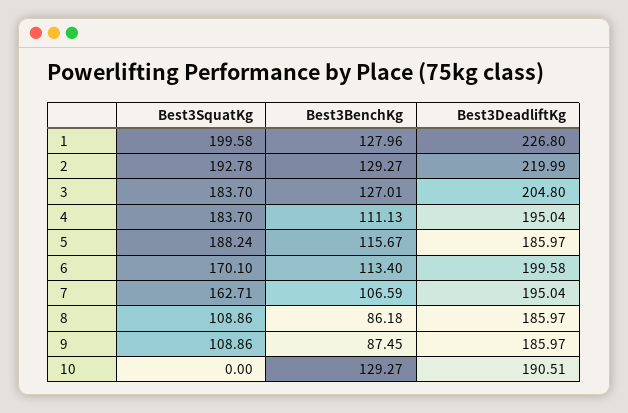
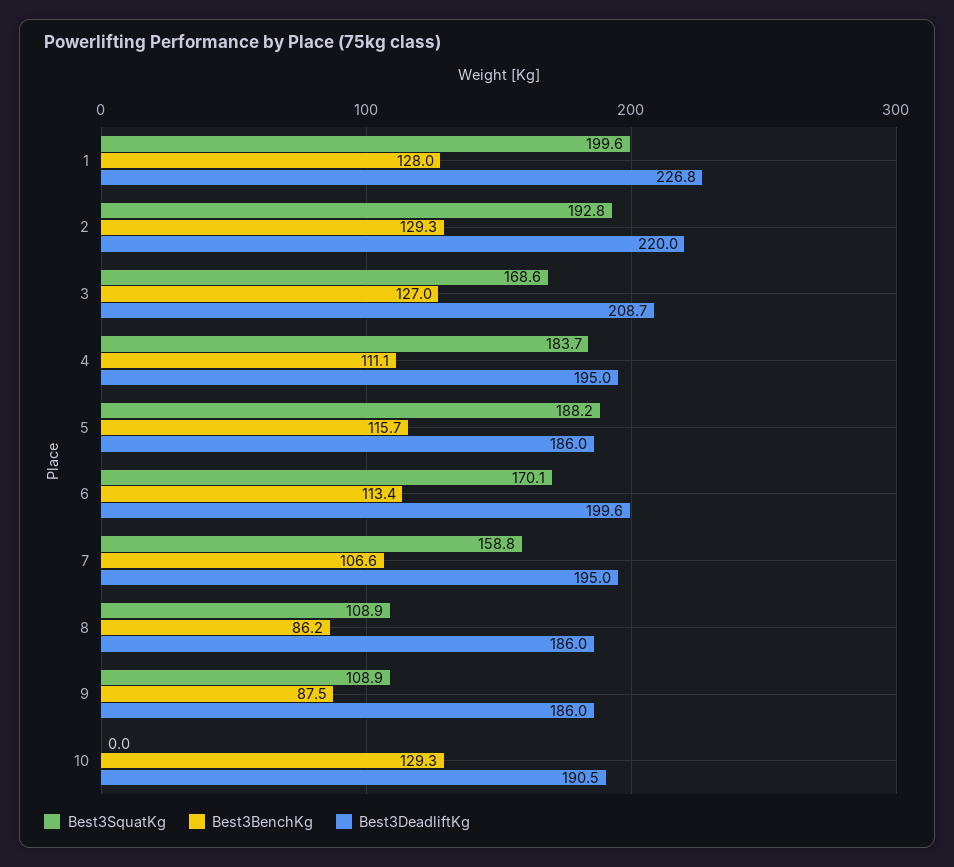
  {
    "Best3SquatKg": {
      "1": 199.58,
      "2": 192.78,
-     "3": 183.7,
+     "3": 168.6,
      "4": 183.7,
      "5": 188.24,
      "6": 170.1,
-     "7": 162.71,
+     "7": 158.8,
      "8": 108.86,
      "9": 108.86,
      "10": 0
    },
    "Best3BenchKg": {
      "1": 127.96,
      "2": 129.27,
      "3": 127.01,
      "4": 111.13,
      "5": 115.67,
      "6": 113.4,
      "7": 106.59,
      "8": 86.18,
      "9": 87.45,
      "10": 129.27
    },
    "Best3DeadliftKg": {
      "1": 226.8,
      "2": 219.99,
-     "3": 204.8,
+     "3": 208.7,
      "4": 195.04,
      "5": 185.97,
      "6": 199.58,
      "7": 195.04,
      "8": 185.97,
      "9": 185.97,
      "10": 190.51
    }
  }

